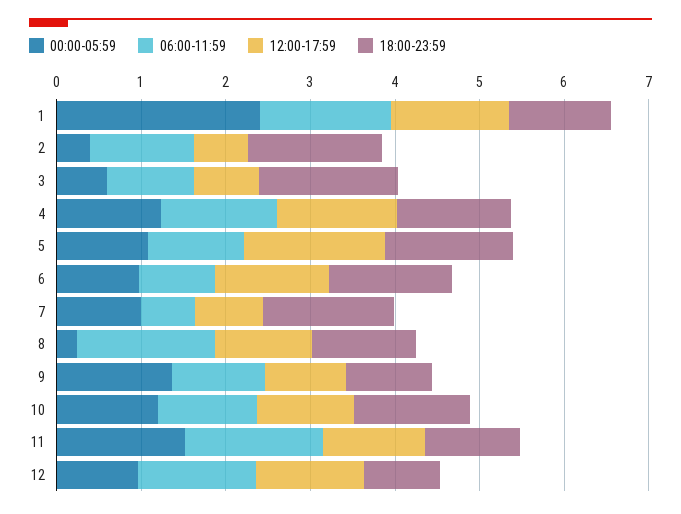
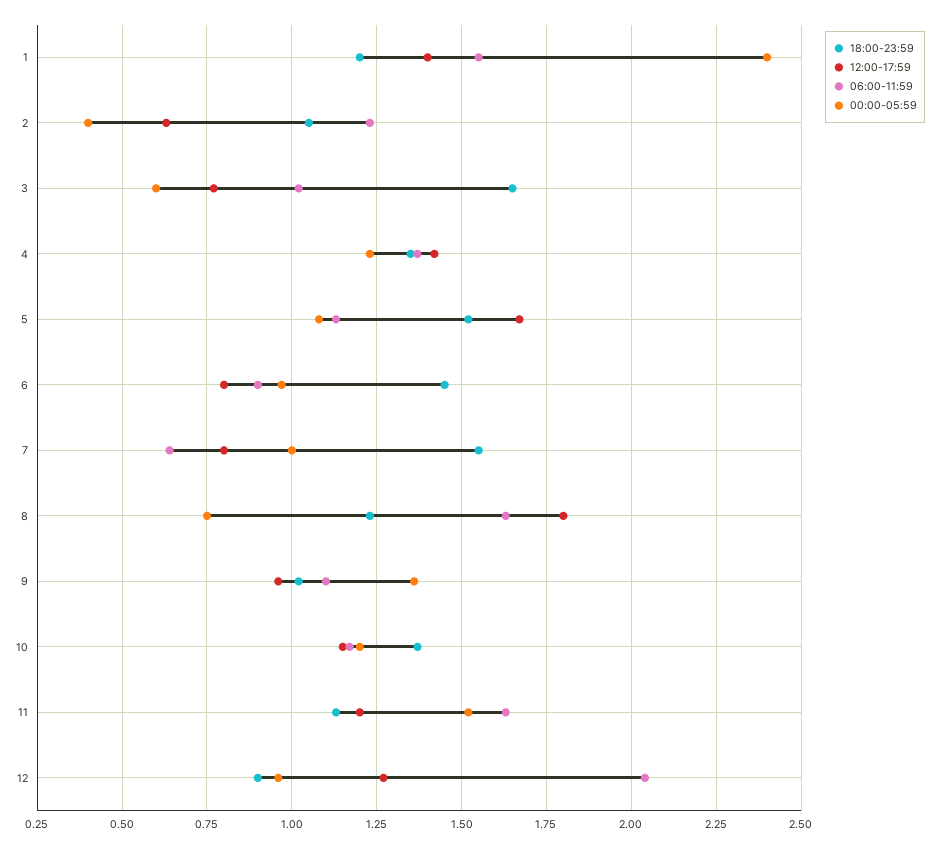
  {
    "00:00-05:59": {
      "1": 2.4,
      "2": 0.4,
      "3": 0.6,
      "4": 1.25,
      "5": 1.1,
      "6": 0.95,
      "7": 1,
-     "8": 0.2,
+     "8": 0.75,
      "9": 1.35,
      "10": 1.2,
      "11": 1.5,
      "12": 0.95
    },
    "06:00-11:59": {
      "1": 1.55,
      "2": 1.25,
      "3": 1,
      "4": 1.35,
      "5": 1.15,
      "6": 0.9,
      "7": 0.65,
      "8": 1.65,
      "9": 1.1,
      "10": 1.15,
      "11": 1.65,
-     "12": 1.4
+     "12": 2.05
    },
    "12:00-17:59": {
      "1": 1.4,
      "2": 0.65,
      "3": 0.75,
      "4": 1.4,
      "5": 1.65,
-     "6": 1.4,
+     "6": 0.8,
      "7": 0.8,
-     "8": 1.2,
+     "8": 1.8,
      "9": 0.95,
      "10": 1.15,
      "11": 1.2,
      "12": 1.25
    },
    "18:00-23:59": {
      "1": 1.2,
-     "2": 1.6,
+     "2": 1.05,
      "3": 1.65,
      "4": 1.35,
      "5": 1.5,
      "6": 1.45,
      "7": 1.55,
      "8": 1.25,
      "9": 1,
      "10": 1.35,
      "11": 1.15,
      "12": 0.9
    }
  }

